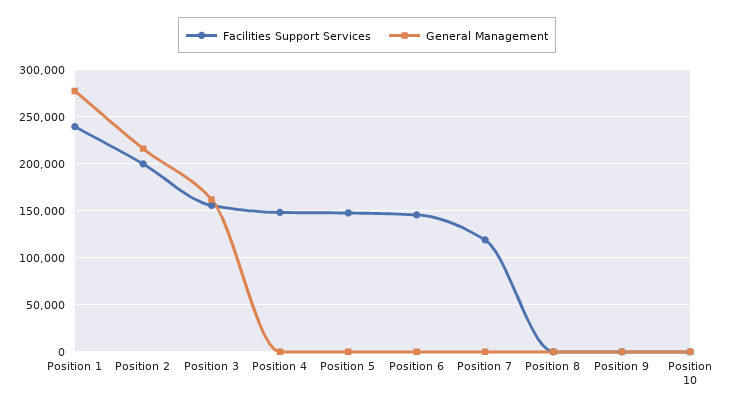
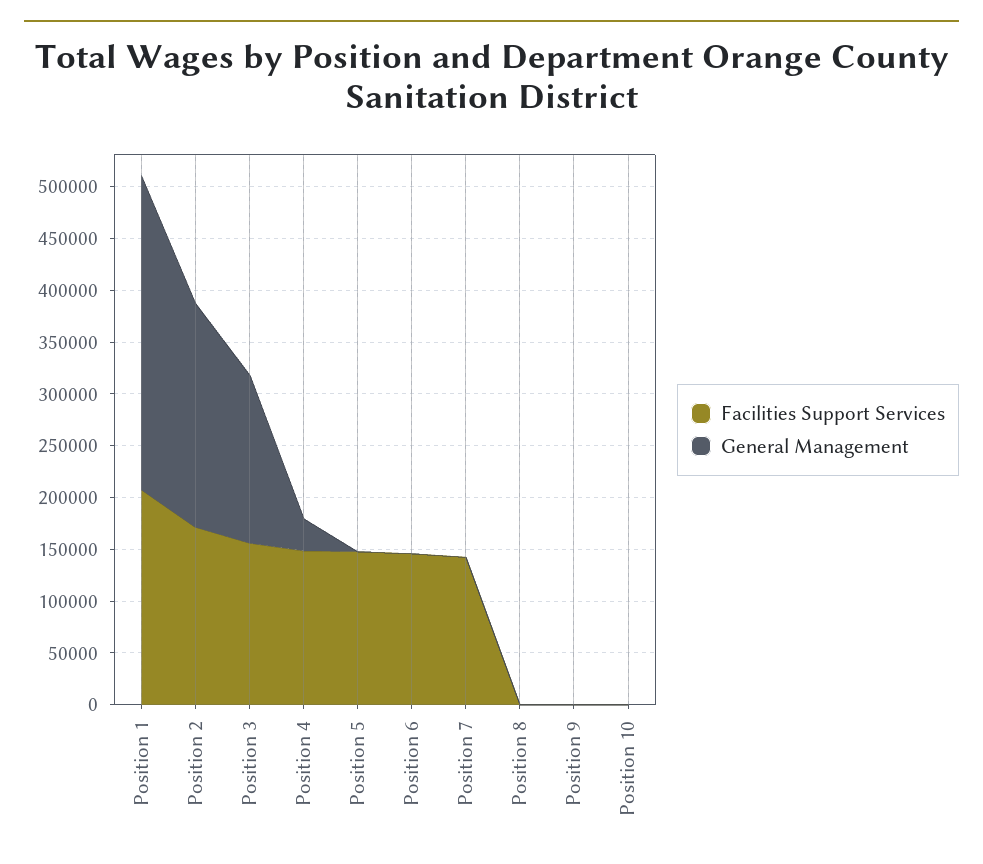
  {
    "Facilities Support Services": {
-     "Position 1": 240000,
+     "Position 1": 210000,
-     "Position 2": 200000,
+     "Position 2": 170000,
      "Position 3": 160000,
      "Position 4": 150000,
      "Position 5": 150000,
      "Position 6": 150000,
-     "Position 7": 120000,
+     "Position 7": 140000,
      "Position 8": 0,
      "Position 9": 0,
      "Position 10": 0
    },
    "General Management": {
-     "Position 1": 280000,
+     "Position 1": 300000,
      "Position 2": 220000,
      "Position 3": 160000,
-     "Position 4": 0,
+     "Position 4": 30000,
      "Position 5": 0,
      "Position 6": 0,
      "Position 7": 0,
      "Position 8": 0,
      "Position 9": 0,
      "Position 10": 0
    }
  }

